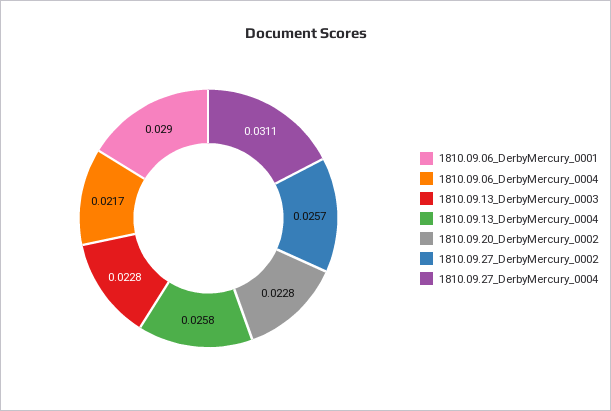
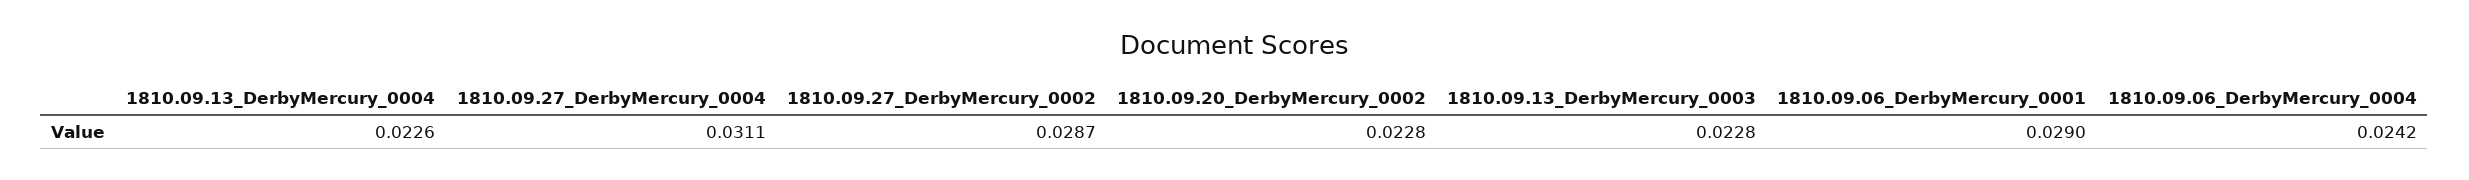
  {
    "1810.09.06_DerbyMercury_0001": 0.029,
-   "1810.09.06_DerbyMercury_0004": 0.0217,
+   "1810.09.06_DerbyMercury_0004": 0.0242,
    "1810.09.13_DerbyMercury_0003": 0.0228,
-   "1810.09.13_DerbyMercury_0004": 0.0258,
+   "1810.09.13_DerbyMercury_0004": 0.0226,
    "1810.09.20_DerbyMercury_0002": 0.0228,
-   "1810.09.27_DerbyMercury_0002": 0.0257,
+   "1810.09.27_DerbyMercury_0002": 0.0287,
    "1810.09.27_DerbyMercury_0004": 0.0311
  }

